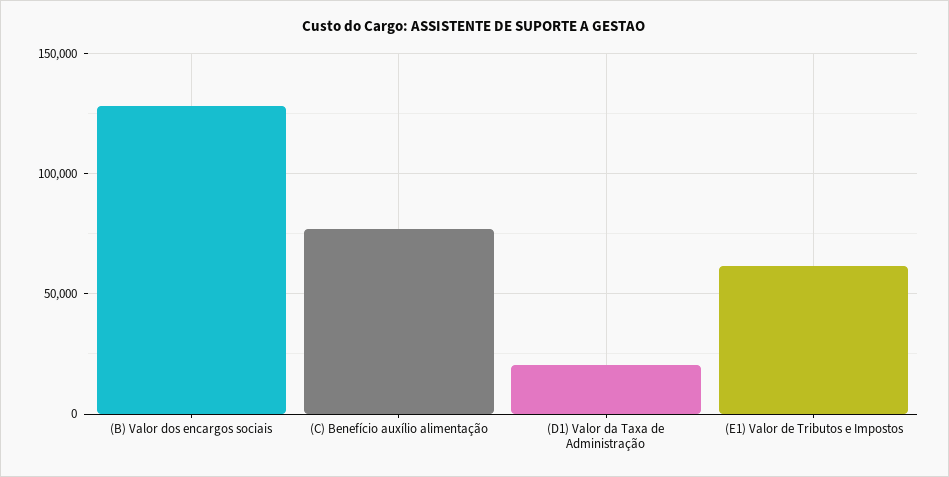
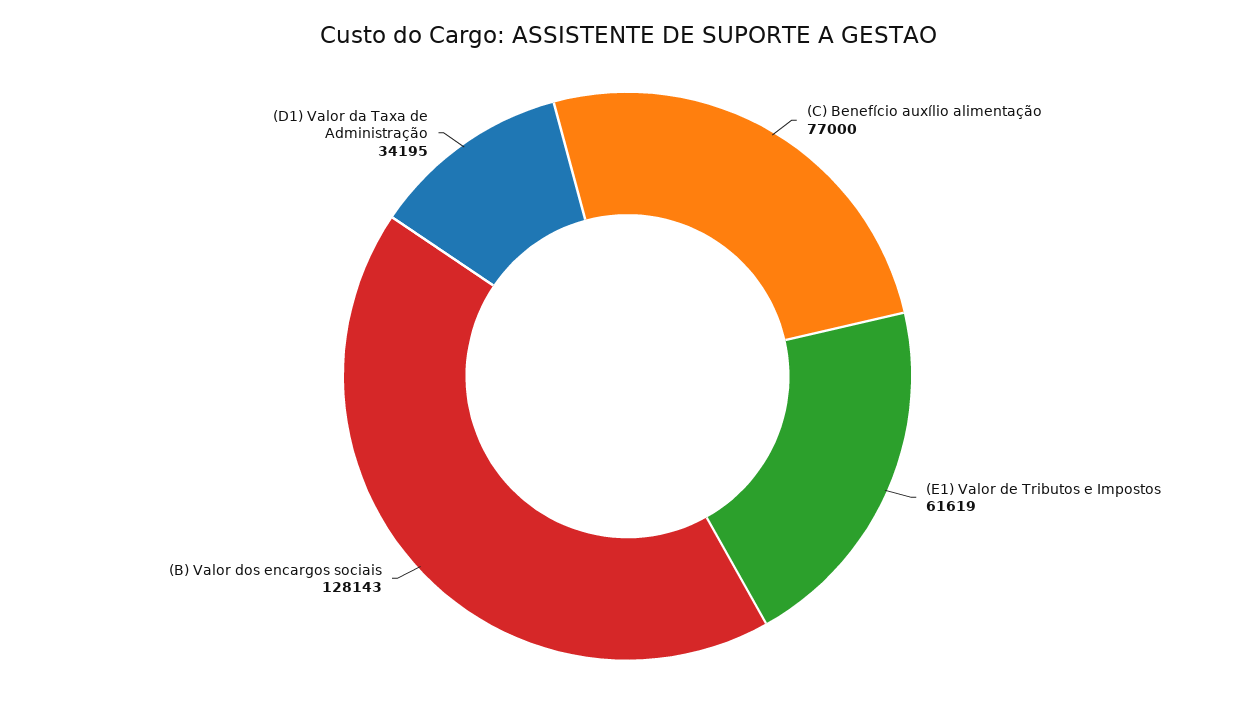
  {
    "(B) Valor dos encargos sociais": 128143,
    "(C) Benefício auxílio alimentação": 77000,
-   "(D1) Valor da Taxa de Administração": 20000,
+   "(D1) Valor da Taxa de Administração": 34195,
    "(E1) Valor de Tributos e Impostos": 61619
  }

